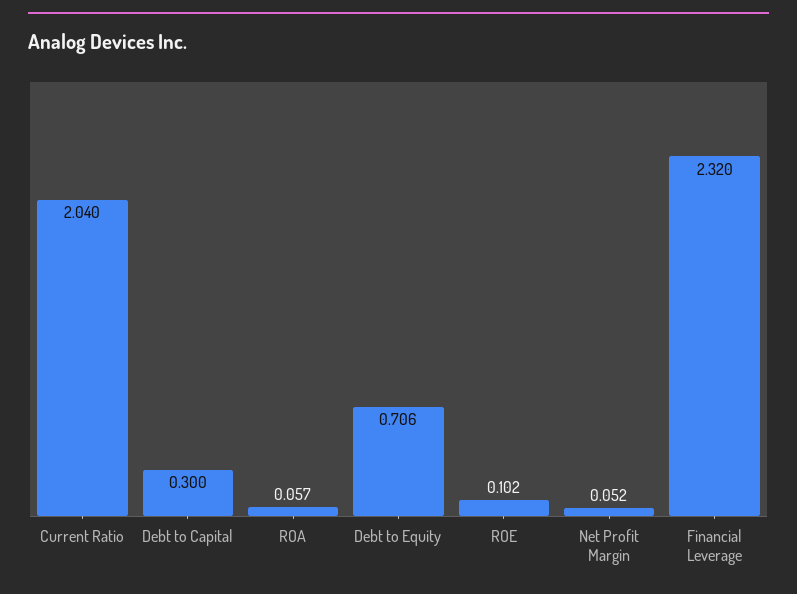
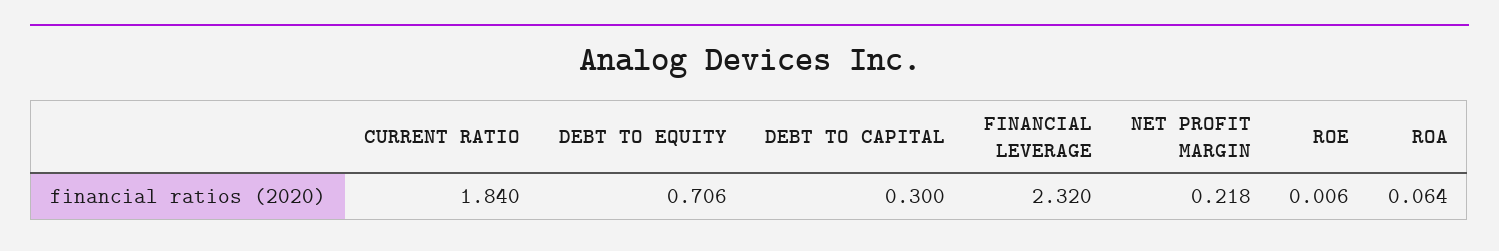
  {
-   "Current Ratio": 2.04,
+   "Current Ratio": 1.84,
    "Debt to Capital": 0.3,
-   "ROA": 0.057,
+   "ROA": 0.064,
    "Debt to Equity": 0.706,
-   "ROE": 0.102,
+   "ROE": 0.006,
-   "Net Profit Margin": 0.052,
+   "Net Profit Margin": 0.218,
    "Financial Leverage": 2.32
  }

